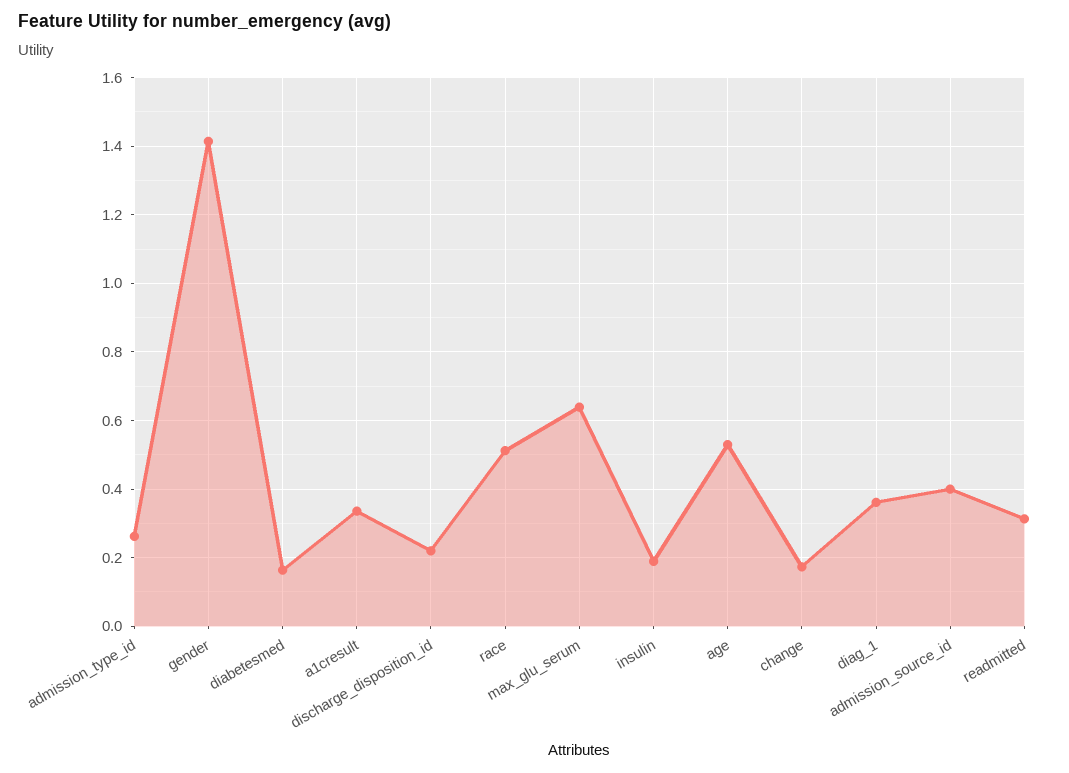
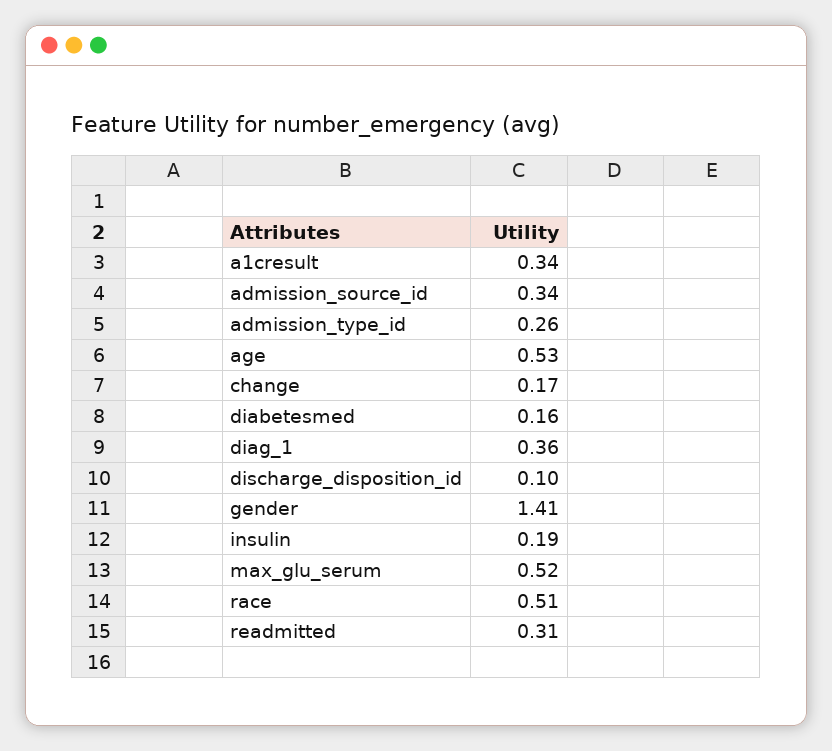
  {
    "admission_type_id": 0.26,
    "gender": 1.41,
    "diabetesmed": 0.16,
    "a1cresult": 0.34,
-   "discharge_disposition_id": 0.22,
+   "discharge_disposition_id": 0.1,
    "race": 0.51,
-   "max_glu_serum": 0.64,
+   "max_glu_serum": 0.52,
    "insulin": 0.19,
    "age": 0.53,
    "change": 0.17,
    "diag_1": 0.36,
-   "admission_source_id": 0.4,
+   "admission_source_id": 0.34,
    "readmitted": 0.31
  }

